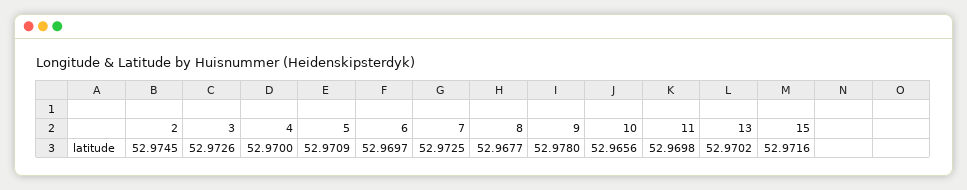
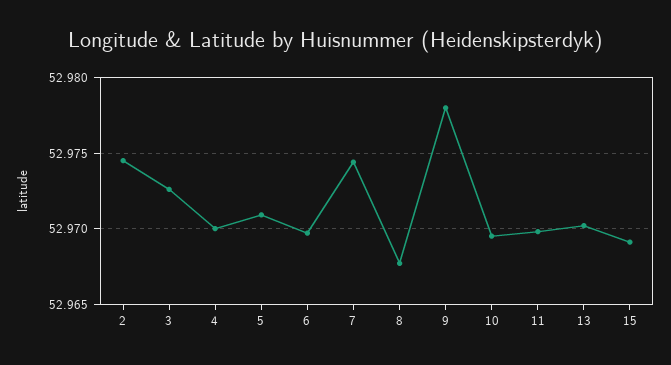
  {
    "2": 52.9745,
    "3": 52.9726,
    "4": 52.97,
    "5": 52.9709,
    "6": 52.9697,
-   "7": 52.9725,
+   "7": 52.9745,
    "8": 52.9677,
    "9": 52.978,
-   "10": 52.9656,
+   "10": 52.9695,
    "11": 52.9698,
    "13": 52.9702,
-   "15": 52.9716
+   "15": 52.969
  }

